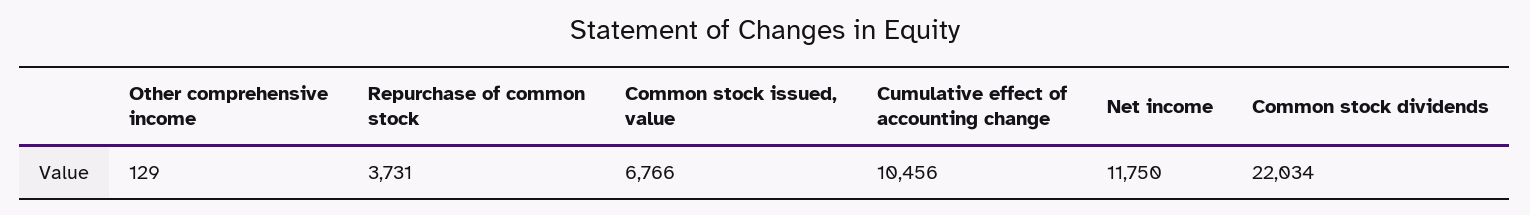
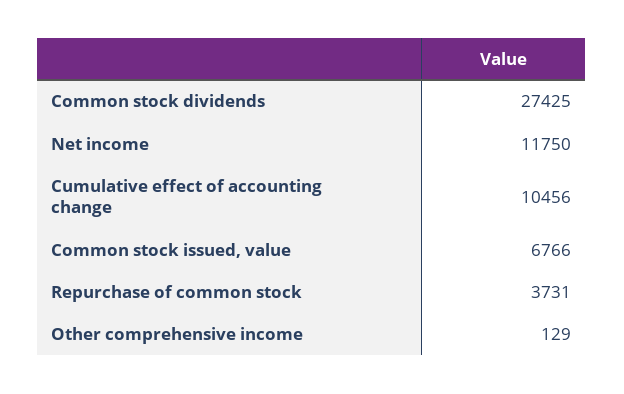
  {
    "Other comprehensive income": 129,
    "Repurchase of common stock": 3731,
    "Common stock issued, value": 6766,
    "Cumulative effect of accounting change": 10456,
    "Net income": 11750,
-   "Common stock dividends": 22034
+   "Common stock dividends": 27425
  }

